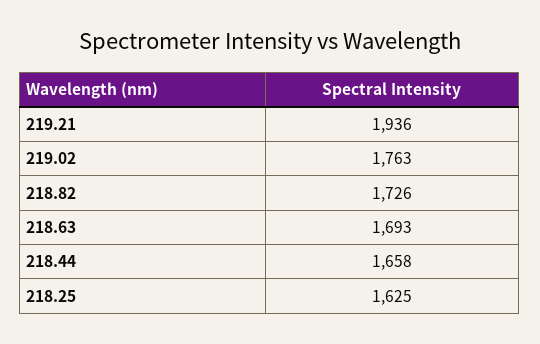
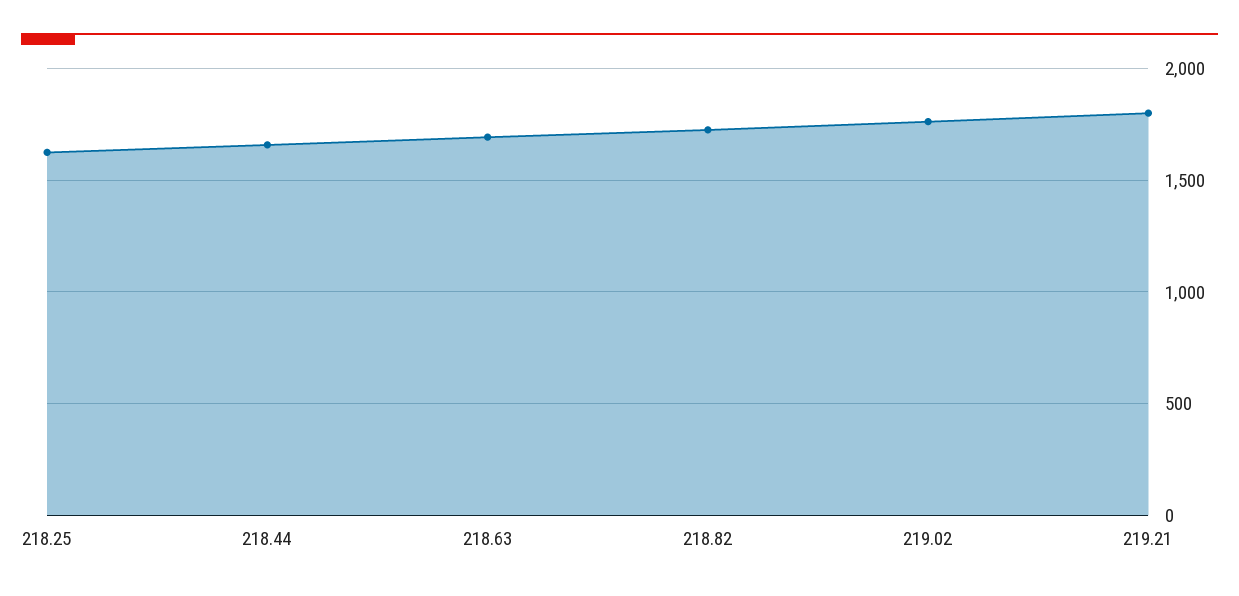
  {
-   "219.21": 1936,
+   "219.21": 1800,
    "219.02": 1763,
    "218.82": 1726,
    "218.63": 1693,
    "218.44": 1658,
    "218.25": 1625
  }

